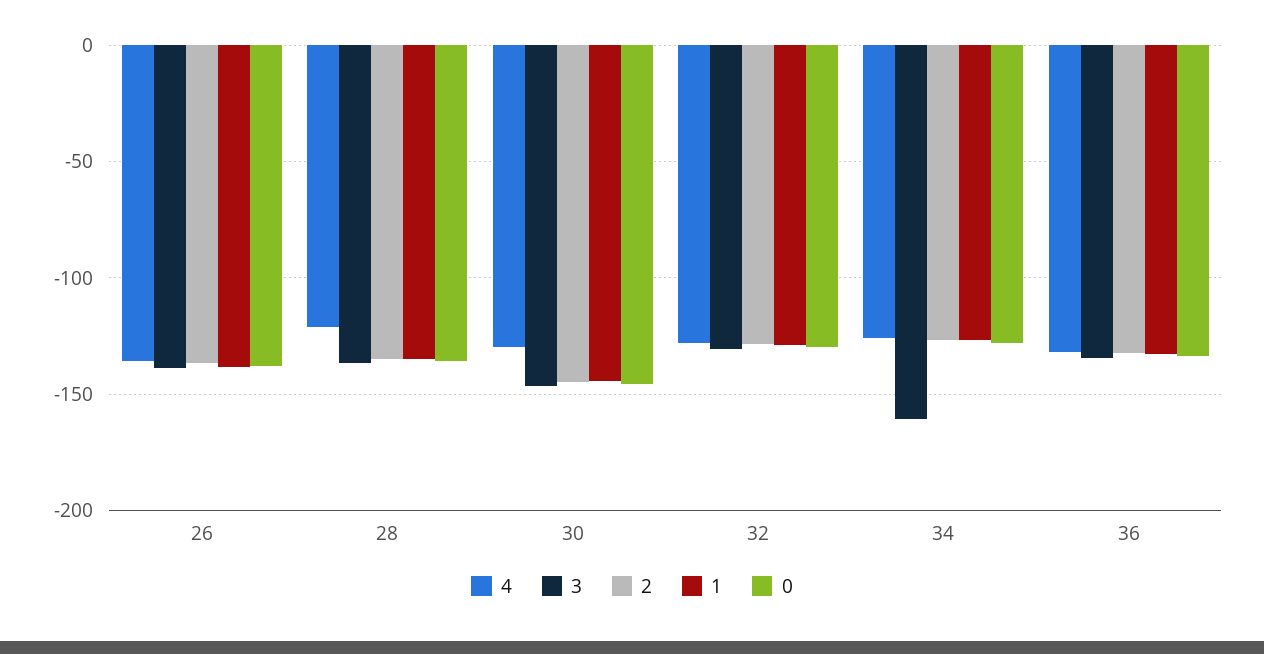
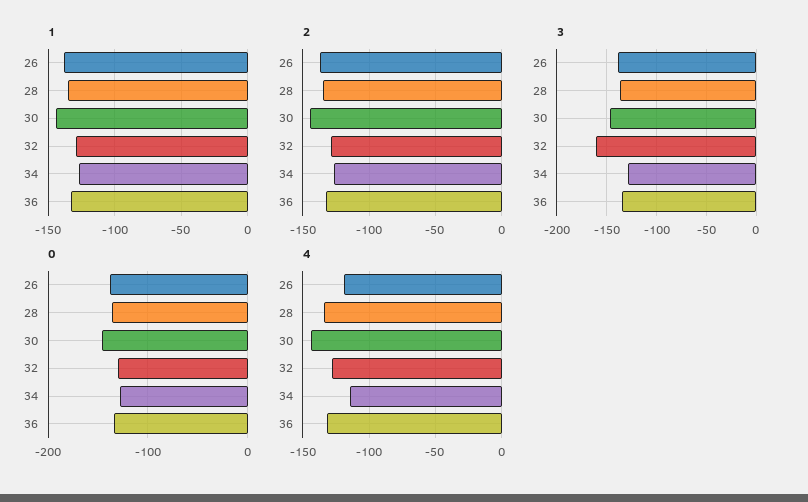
  {
    "4": {
-     "26": -135,
+     "26": -120,
-     "28": -120,
+     "28": -135,
-     "30": -130,
+     "30": -145,
      "32": -130,
-     "34": -125,
+     "34": -115,
      "36": -130
    },
    "3": {
      "26": -140,
      "28": -135,
      "30": -145,
-     "32": -130,
+     "32": -160,
-     "34": -160,
+     "34": -130,
      "36": -135
    },
    "2": {
      "26": -135,
      "28": -135,
      "30": -145,
      "32": -130,
      "34": -125,
      "36": -130
    },
    "1": {
      "26": -140,
      "28": -135,
      "30": -145,
      "32": -130,
      "34": -125,
      "36": -135
    },
    "0": {
      "26": -140,
      "28": -135,
      "30": -145,
      "32": -130,
      "34": -130,
      "36": -135
    }
  }

